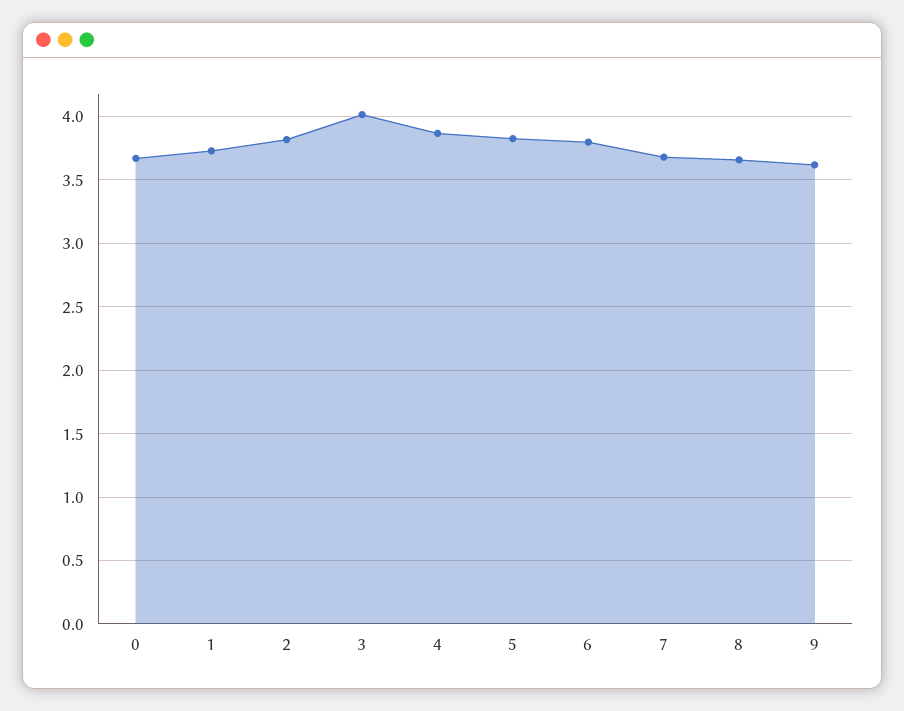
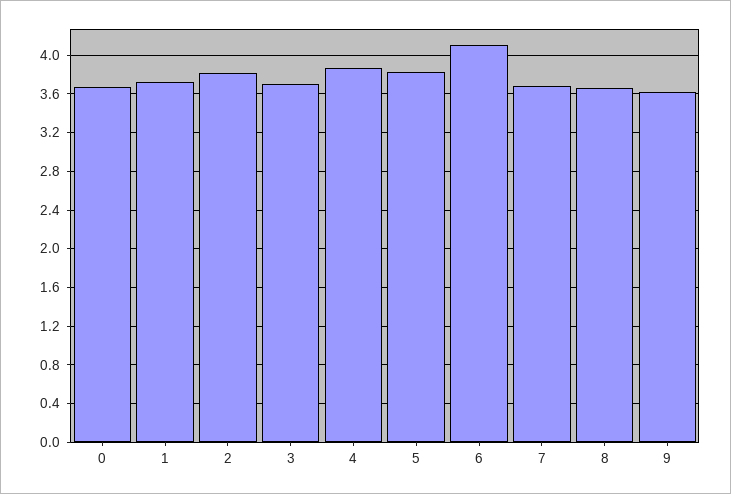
  {
    "0": 3.65,
    "1": 3.75,
    "2": 3.8,
-   "3": 4,
+   "3": 3.7,
    "4": 3.85,
    "5": 3.85,
-   "6": 3.8,
+   "6": 4.1,
    "7": 3.7,
    "8": 3.65,
    "9": 3.6
  }

